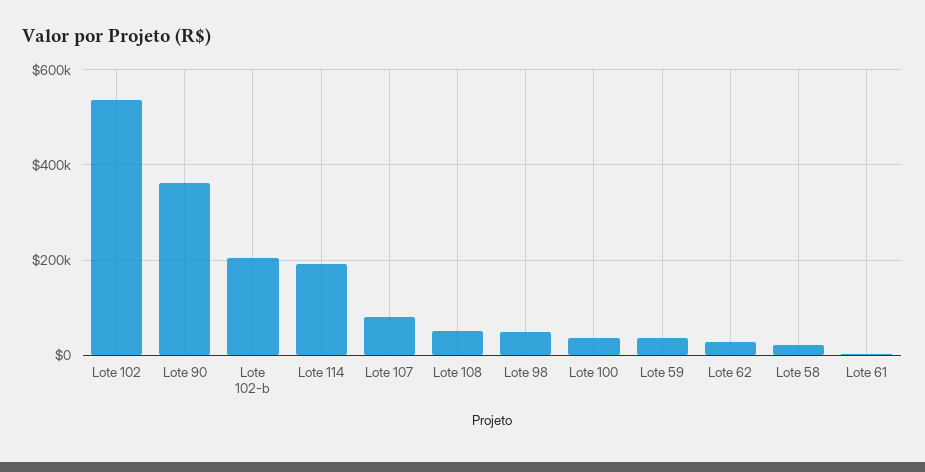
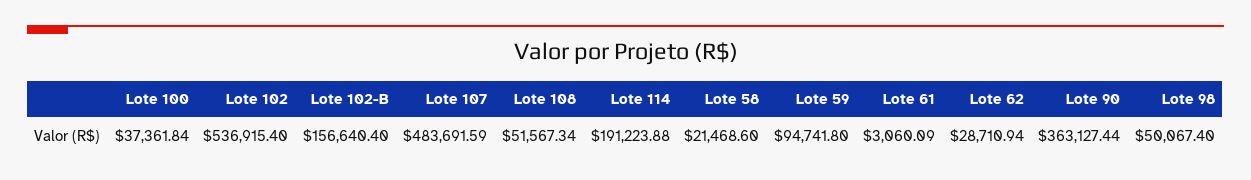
  {
    "Lote 102": 536915.4,
    "Lote 90": 363127.44,
-   "Lote 102-b": 200000,
+   "Lote 102-b": 156640.4,
    "Lote 114": 191223.88,
-   "Lote 107": 80000,
+   "Lote 107": 483691.59,
    "Lote 108": 51567.34,
    "Lote 98": 50067.4,
    "Lote 100": 37361.84,
-   "Lote 59": 40000,
+   "Lote 59": 94741.8,
    "Lote 62": 28710.94,
    "Lote 58": 21468.6,
    "Lote 61": 3060.09
  }

